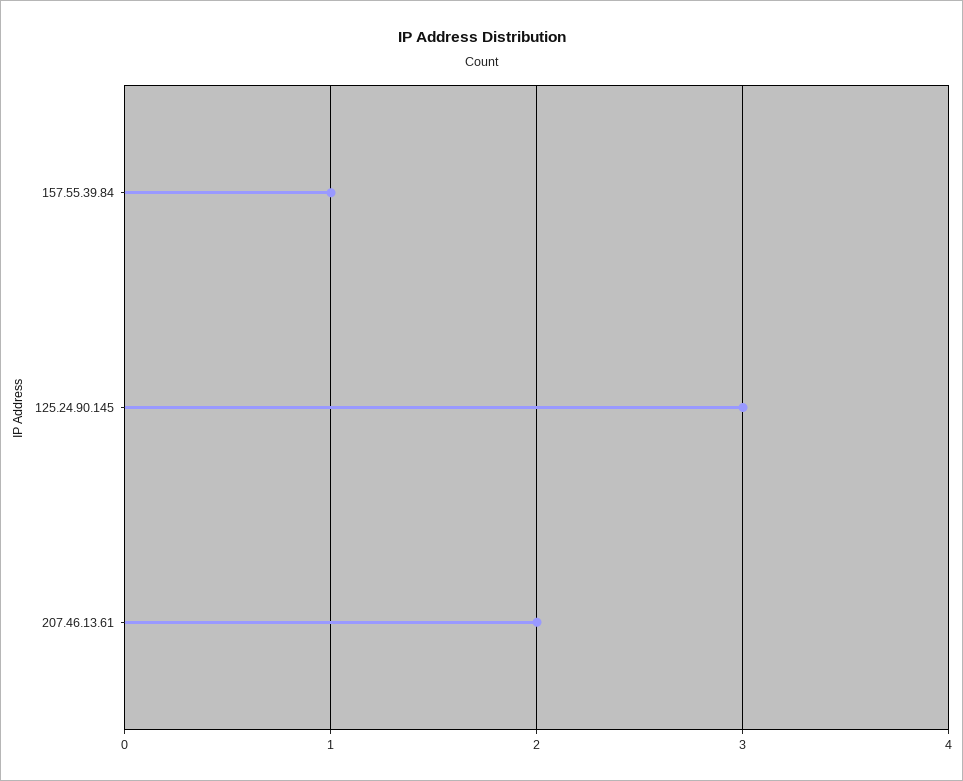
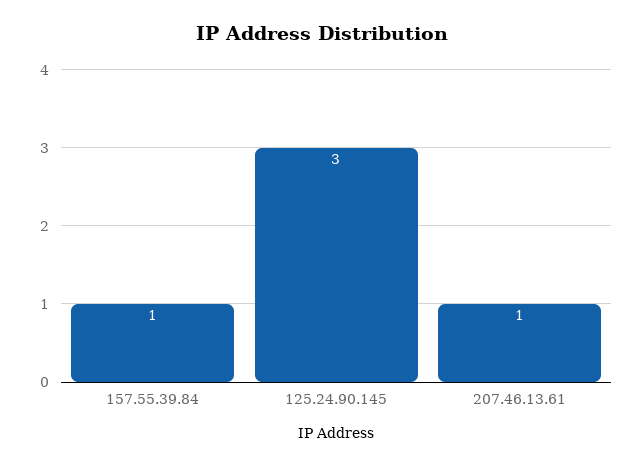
  {
    "157.55.39.84": 1,
    "125.24.90.145": 3,
-   "207.46.13.61": 2
+   "207.46.13.61": 1
  }

